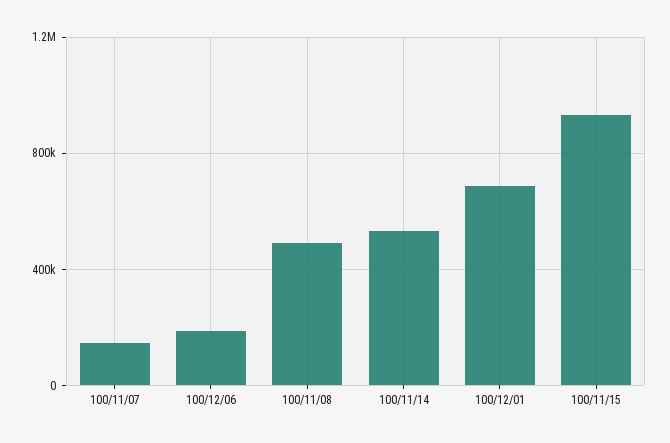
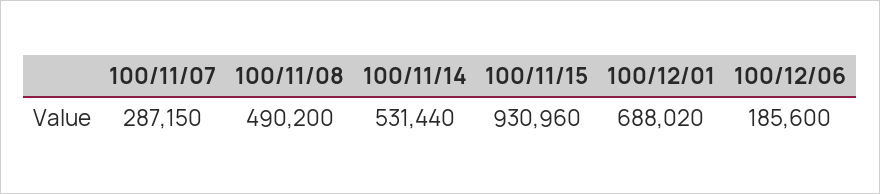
  {
-   "100/11/07": 150000,
+   "100/11/07": 287150,
    "100/12/06": 185600,
    "100/11/08": 490200,
    "100/11/14": 531440,
    "100/12/01": 688020,
    "100/11/15": 930960
  }

